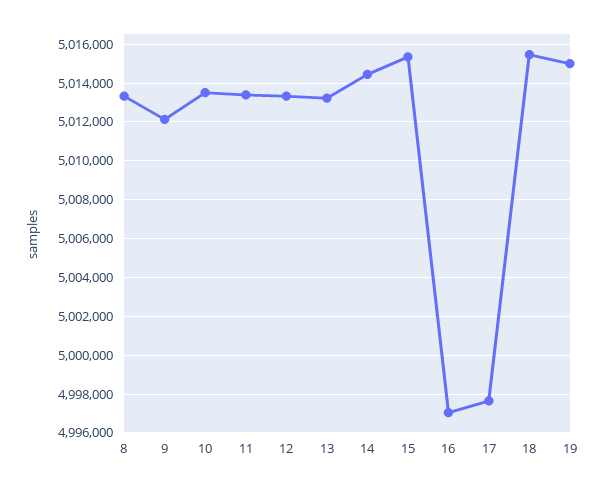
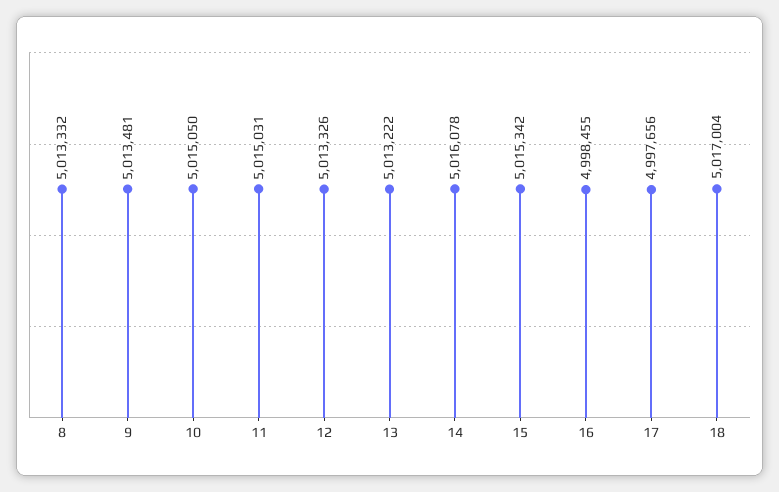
  {
    "8": 5013332,
-   "9": 5012000,
+   "9": 5013481,
-   "10": 5013500,
+   "10": 5015050,
-   "11": 5013500,
+   "11": 5015031,
    "12": 5013326,
    "13": 5013222,
-   "14": 5014500,
+   "14": 5016078,
    "15": 5015342,
-   "16": 4997000,
+   "16": 4998455,
    "17": 4997656,
-   "18": 5015500,
+   "18": 5017004
-   "19": 5015000
  }

